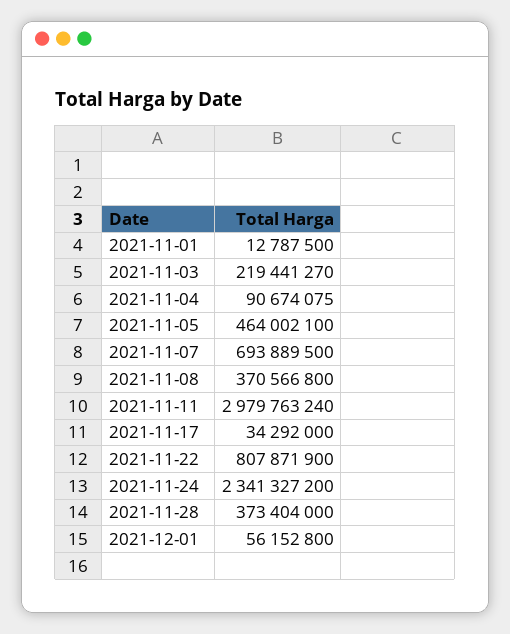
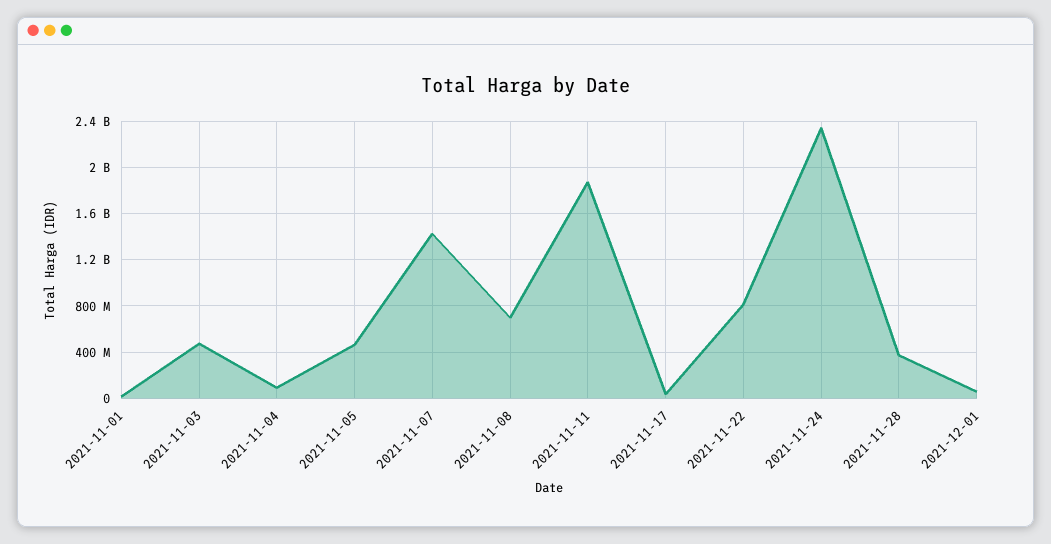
  {
    "2021-11-01": 12787500,
-   "2021-11-03": 219441270,
+   "2021-11-03": 500000000,
    "2021-11-04": 90674075,
    "2021-11-05": 464002100,
-   "2021-11-07": 693889500,
+   "2021-11-07": 1400000000,
-   "2021-11-08": 370566800,
+   "2021-11-08": 700000000,
-   "2021-11-11": 2979763240,
+   "2021-11-11": 1900000000,
    "2021-11-17": 34292000,
    "2021-11-22": 807871900,
    "2021-11-24": 2341327200,
    "2021-11-28": 373404000,
    "2021-12-01": 56152800
  }

